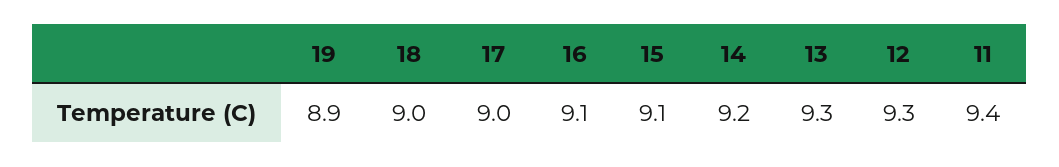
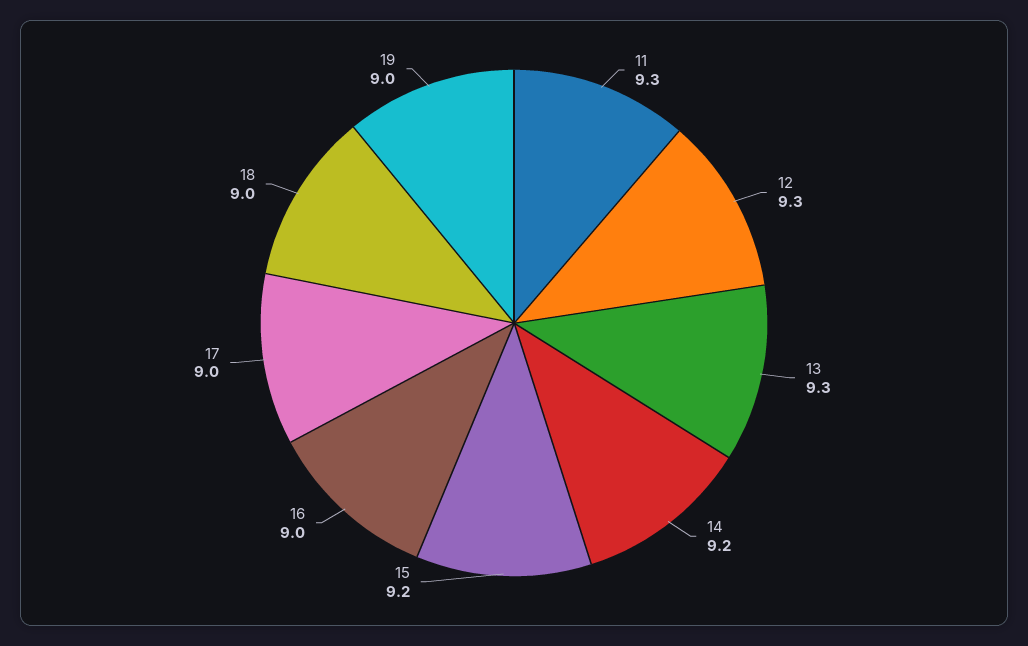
  {
-   "19": 8.9,
+   "19": 9,
    "18": 9,
    "17": 9,
-   "16": 9.1,
+   "16": 9,
-   "15": 9.1,
+   "15": 9.2,
    "14": 9.2,
    "13": 9.3,
    "12": 9.3,
-   "11": 9.4
+   "11": 9.3
  }

